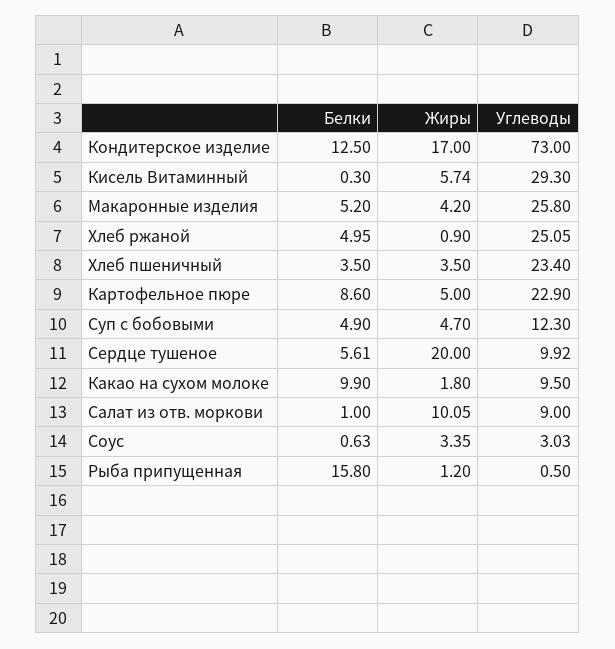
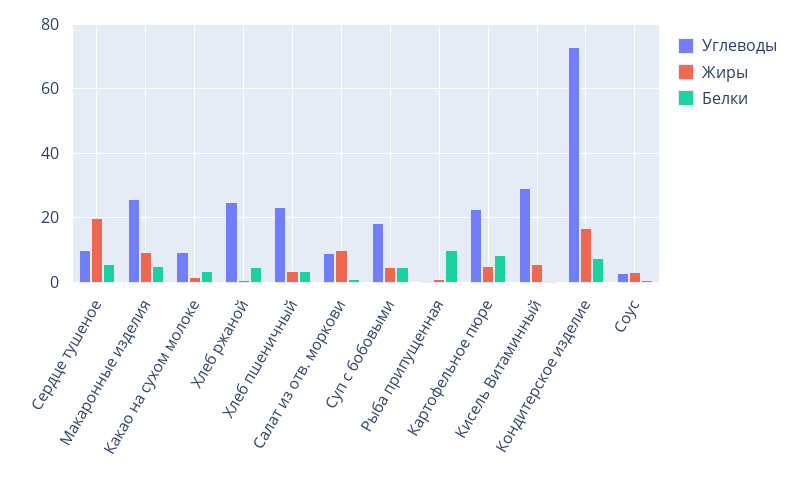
  {
    "Белки": {
-     "Кондитерское изделие": 12.5,
+     "Кондитерское изделие": 8,
      "Кисель Витаминный": 0.3,
      "Макаронные изделия": 5.2,
      "Хлеб ржаной": 4.95,
      "Хлеб пшеничный": 3.5,
      "Картофельное пюре": 8.6,
      "Суп с бобовыми": 4.9,
      "Сердце тушеное": 5.61,
-     "Какао на сухом молоке": 9.9,
+     "Какао на сухом молоке": 4,
      "Салат из отв. моркови": 1,
      "Соус": 0.63,
-     "Рыба припущенная": 15.8
+     "Рыба припущенная": 10
    },
    "Жиры": {
      "Кондитерское изделие": 17,
      "Кисель Витаминный": 5.74,
-     "Макаронные изделия": 4.2,
+     "Макаронные изделия": 10,
      "Хлеб ржаной": 0.9,
      "Хлеб пшеничный": 3.5,
      "Картофельное пюре": 5,
      "Суп с бобовыми": 4.7,
      "Сердце тушеное": 20,
      "Какао на сухом молоке": 1.8,
      "Салат из отв. моркови": 10.05,
      "Соус": 3.35,
      "Рыба припущенная": 1.2
    },
    "Углеводы": {
      "Кондитерское изделие": 73,
      "Кисель Витаминный": 29.3,
      "Макаронные изделия": 25.8,
      "Хлеб ржаной": 25.05,
      "Хлеб пшеничный": 23.4,
      "Картофельное пюре": 22.9,
-     "Суп с бобовыми": 12.3,
+     "Суп с бобовыми": 18,
      "Сердце тушеное": 9.92,
      "Какао на сухом молоке": 9.5,
      "Салат из отв. моркови": 9,
      "Соус": 3.03,
      "Рыба припущенная": 0.5
    }
  }

